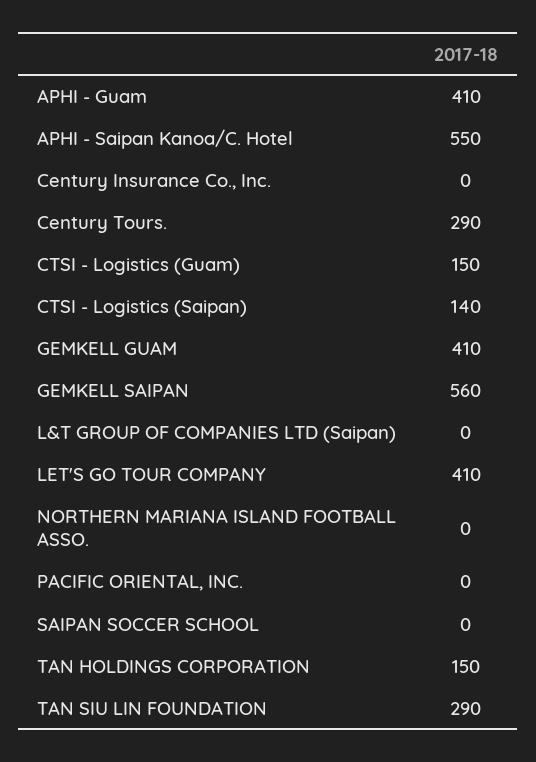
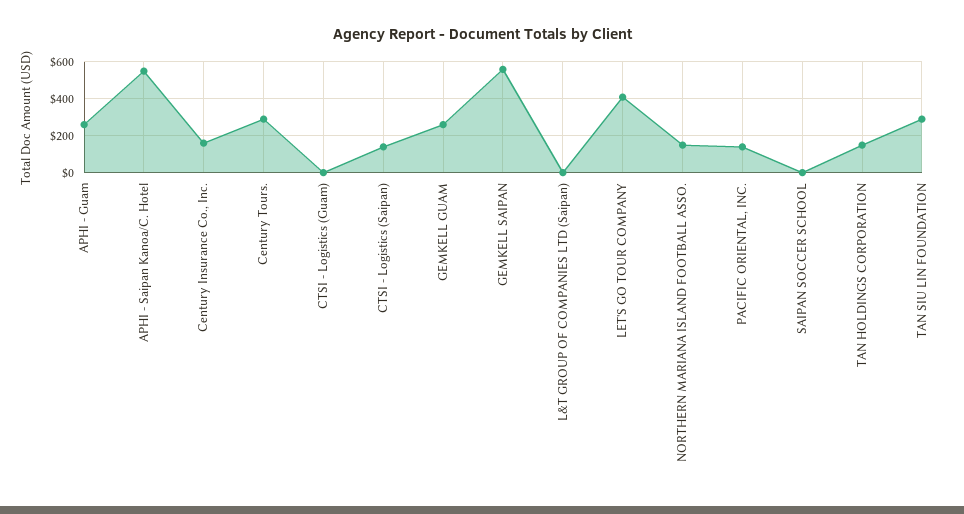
  {
-   "APHI - Guam": 410,
+   "APHI - Guam": 250,
    "APHI - Saipan Kanoa/C. Hotel": 550,
-   "Century Insurance Co., Inc.": 0,
+   "Century Insurance Co., Inc.": 150,
    "Century Tours.": 290,
-   "CTSI - Logistics (Guam)": 150,
+   "CTSI - Logistics (Guam)": 0,
    "CTSI - Logistics (Saipan)": 140,
-   "GEMKELL GUAM": 410,
+   "GEMKELL GUAM": 250,
    "GEMKELL SAIPAN": 560,
    "L&T GROUP OF COMPANIES LTD (Saipan)": 0,
    "LET'S GO TOUR COMPANY": 410,
-   "NORTHERN MARIANA ISLAND FOOTBALL ASSO.": 0,
+   "NORTHERN MARIANA ISLAND FOOTBALL ASSO.": 150,
-   "PACIFIC ORIENTAL, INC.": 0,
+   "PACIFIC ORIENTAL, INC.": 150,
    "SAIPAN SOCCER SCHOOL": 0,
    "TAN HOLDINGS CORPORATION": 150,
    "TAN SIU LIN FOUNDATION": 290
  }

